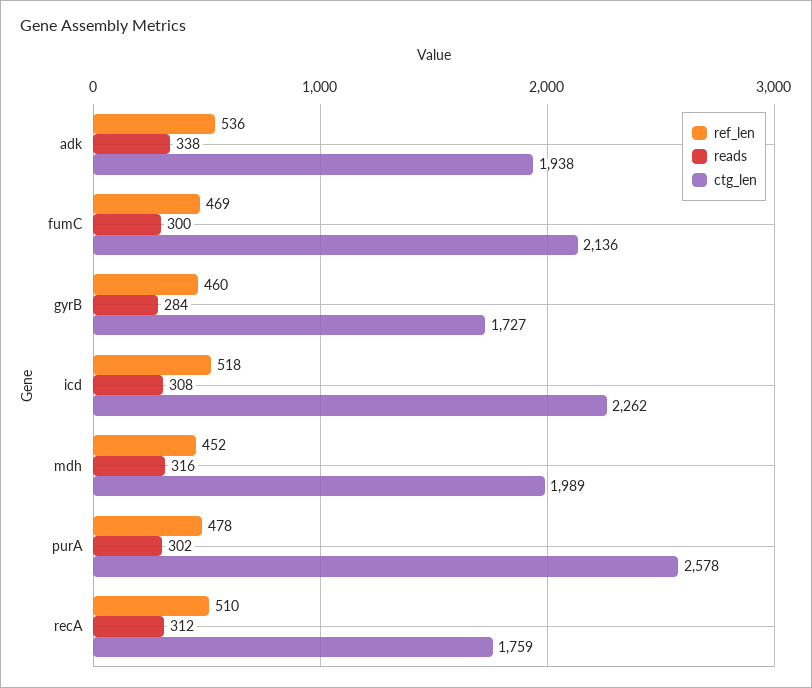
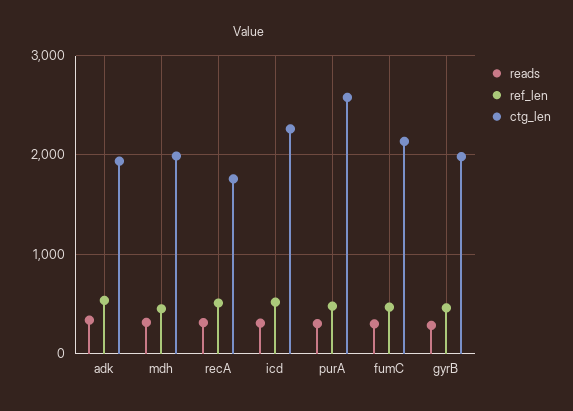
  {
    "ref_len": {
      "adk": 536,
      "fumC": 469,
      "gyrB": 460,
      "icd": 518,
      "mdh": 452,
      "purA": 478,
      "recA": 510
    },
    "reads": {
      "adk": 338,
      "fumC": 300,
      "gyrB": 284,
      "icd": 308,
      "mdh": 316,
      "purA": 302,
      "recA": 312
    },
    "ctg_len": {
      "adk": 1938,
      "fumC": 2136,
-     "gyrB": 1727,
+     "gyrB": 2000,
      "icd": 2262,
      "mdh": 1989,
      "purA": 2578,
      "recA": 1759
    }
  }

